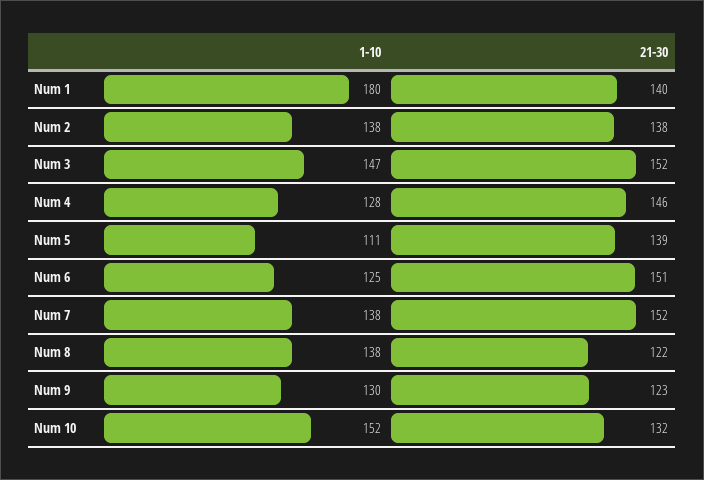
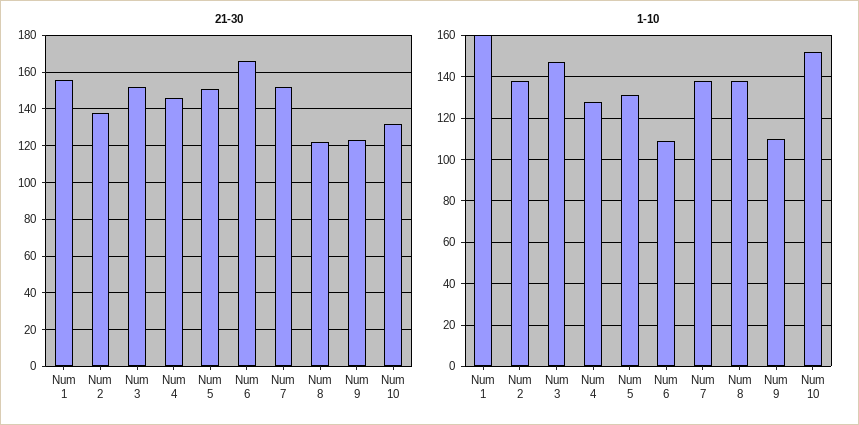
  {
    "1-10": {
-     "Num 1": 180,
+     "Num 1": 160,
      "Num 2": 138,
      "Num 3": 147,
      "Num 4": 128,
-     "Num 5": 111,
+     "Num 5": 130,
-     "Num 6": 125,
+     "Num 6": 110,
      "Num 7": 138,
      "Num 8": 138,
-     "Num 9": 130,
+     "Num 9": 110,
      "Num 10": 152
    },
    "21-30": {
-     "Num 1": 140,
+     "Num 1": 155,
      "Num 2": 138,
      "Num 3": 152,
      "Num 4": 146,
-     "Num 5": 139,
+     "Num 5": 150,
-     "Num 6": 151,
+     "Num 6": 165,
      "Num 7": 152,
      "Num 8": 122,
      "Num 9": 123,
      "Num 10": 132
    }
  }

